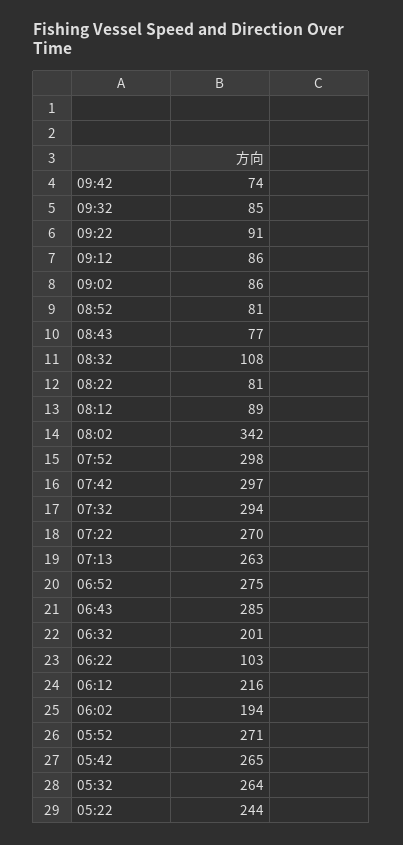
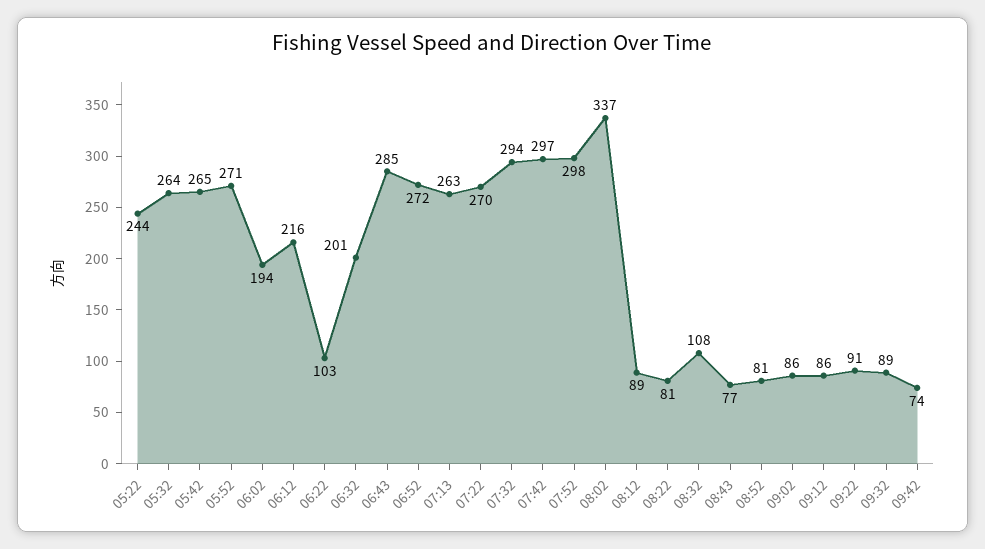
  {
    "09:42": 74,
-   "09:32": 85,
+   "09:32": 89,
    "09:22": 91,
    "09:12": 86,
    "09:02": 86,
    "08:52": 81,
    "08:43": 77,
    "08:32": 108,
    "08:22": 81,
    "08:12": 89,
-   "08:02": 342,
+   "08:02": 337,
    "07:52": 298,
    "07:42": 297,
    "07:32": 294,
    "07:22": 270,
    "07:13": 263,
-   "06:52": 275,
+   "06:52": 272,
    "06:43": 285,
    "06:32": 201,
    "06:22": 103,
    "06:12": 216,
    "06:02": 194,
    "05:52": 271,
    "05:42": 265,
    "05:32": 264,
    "05:22": 244
  }

